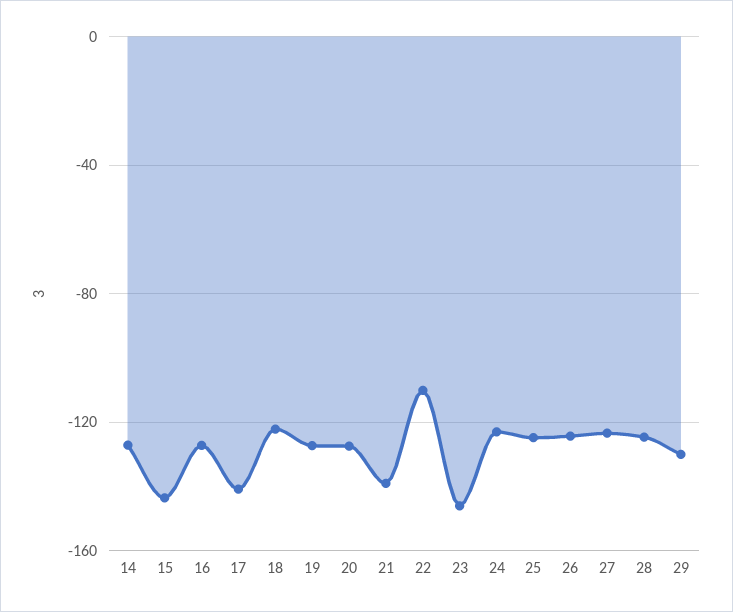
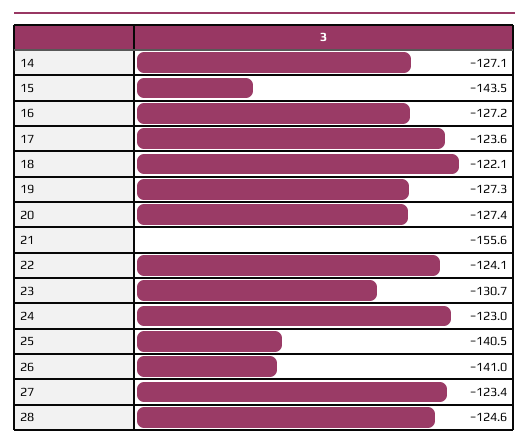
  {
    "14": -127.1,
    "15": -143.5,
    "16": -127.2,
-   "17": -140,
+   "17": -123.6,
    "18": -122.1,
    "19": -127.3,
    "20": -127.4,
-   "21": -140,
+   "21": -155.6,
-   "22": -110,
+   "22": -124.1,
-   "23": -145,
+   "23": -130.7,
    "24": -123,
-   "25": -125,
+   "25": -140.5,
-   "26": -125,
+   "26": -141,
    "27": -123.4,
-   "28": -124.6,
+   "28": -124.6
-   "29": -130
  }

